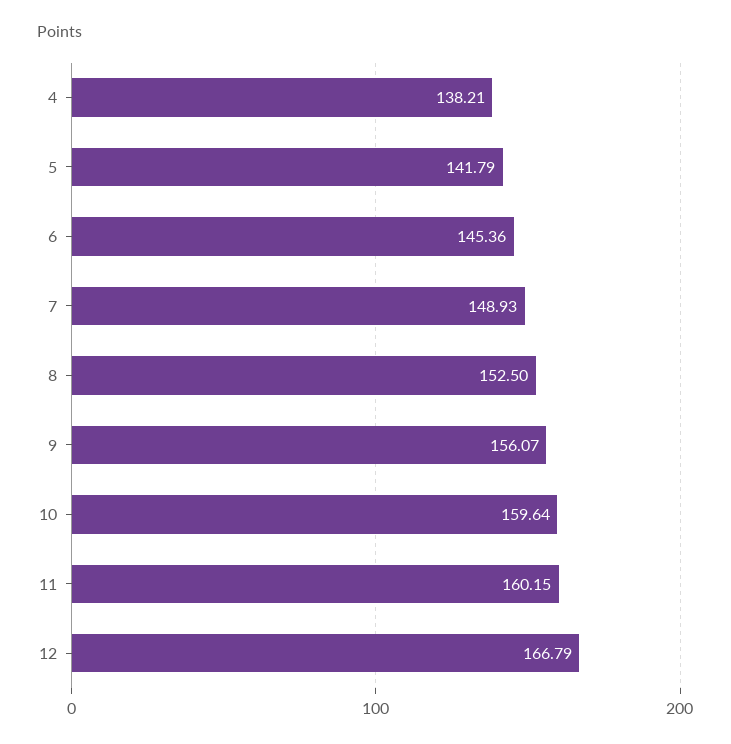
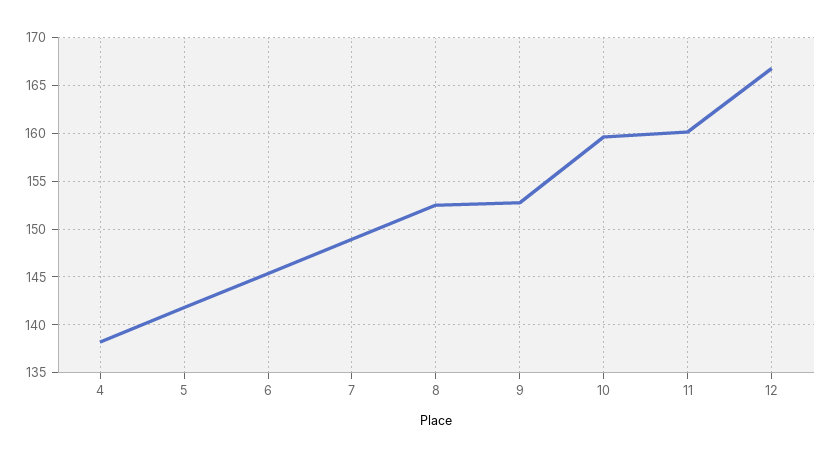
  {
    "4": 138.21,
    "5": 141.79,
    "6": 145.36,
    "7": 148.93,
    "8": 152.5,
-   "9": 156.07,
+   "9": 153,
    "10": 159.64,
    "11": 160.15,
    "12": 166.79
  }

